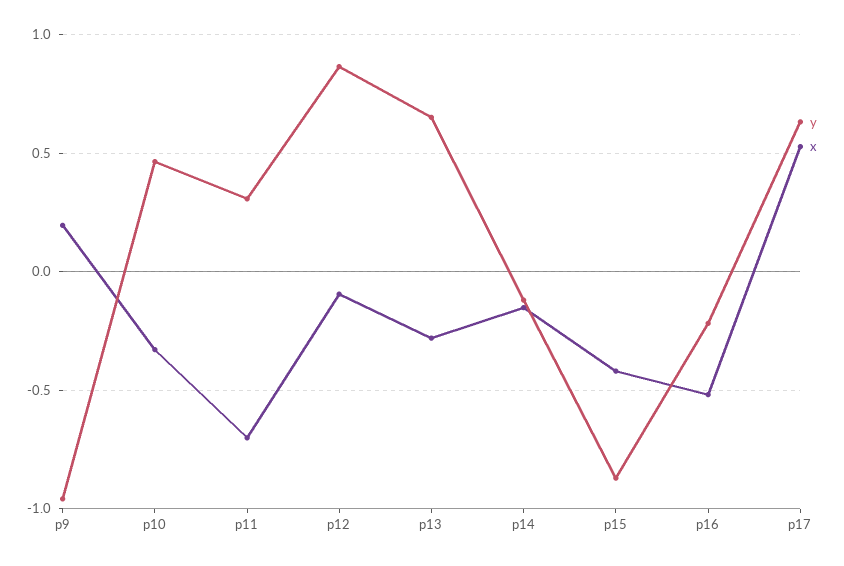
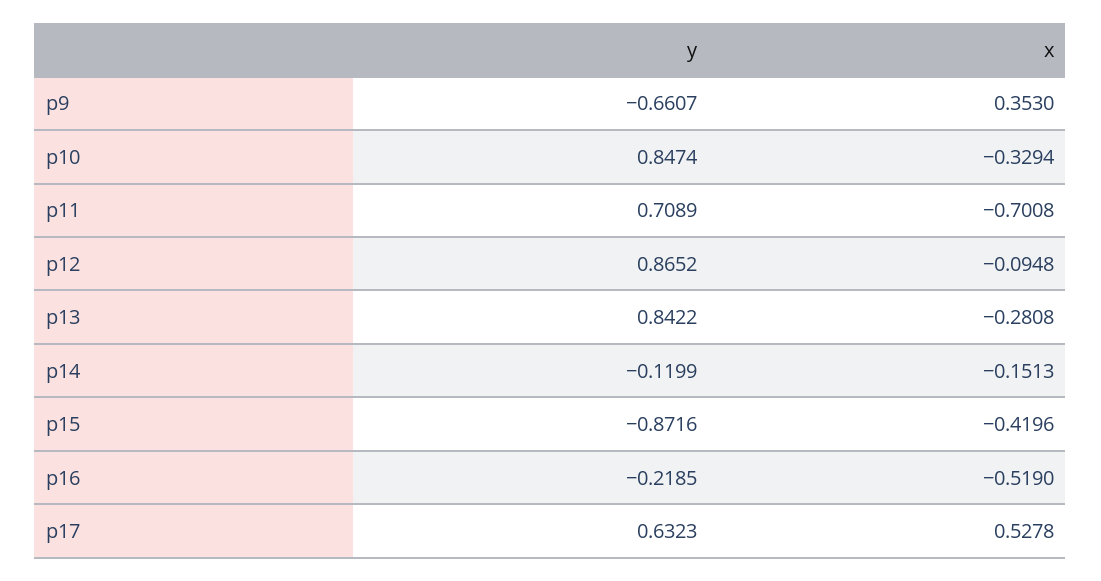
  {
    "y": {
-     "p9": -0.95,
+     "p9": -0.6607,
-     "p10": 0.45,
+     "p10": 0.8474,
-     "p11": 0.3,
+     "p11": 0.7089,
      "p12": 0.8652,
-     "p13": 0.65,
+     "p13": 0.8422,
      "p14": -0.1199,
      "p15": -0.8716,
      "p16": -0.2185,
      "p17": 0.6323
    },
    "x": {
-     "p9": 0.2,
+     "p9": 0.353,
      "p10": -0.3294,
      "p11": -0.7008,
      "p12": -0.0948,
      "p13": -0.2808,
      "p14": -0.1513,
      "p15": -0.4196,
      "p16": -0.519,
      "p17": 0.5278
    }
  }

